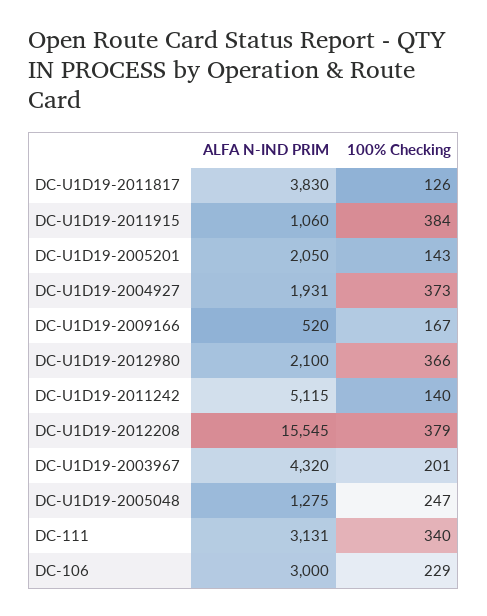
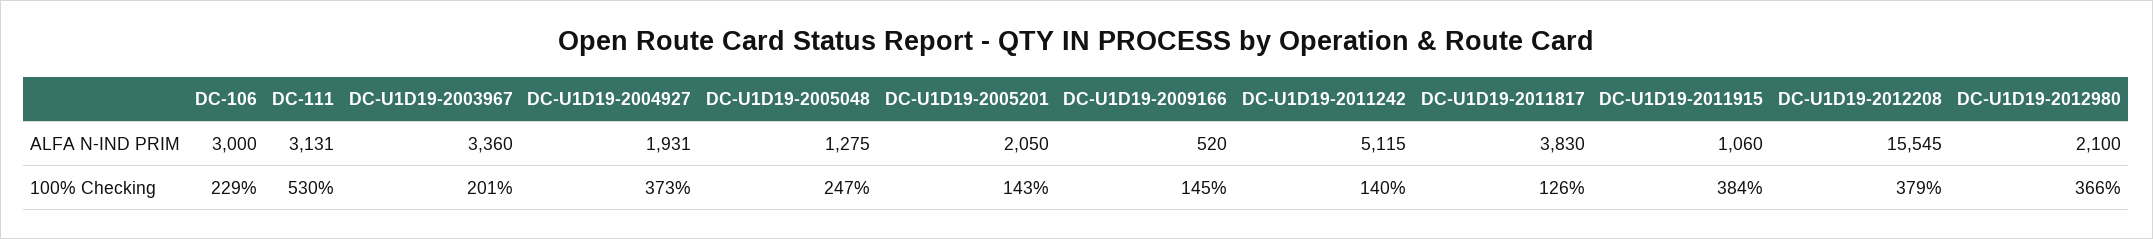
  {
    "ALFA N-IND PRIM": {
      "DC-U1D19-2011817": 3830,
      "DC-U1D19-2011915": 1060,
      "DC-U1D19-2005201": 2050,
      "DC-U1D19-2004927": 1931,
      "DC-U1D19-2009166": 520,
      "DC-U1D19-2012980": 2100,
      "DC-U1D19-2011242": 5115,
      "DC-U1D19-2012208": 15545,
-     "DC-U1D19-2003967": 4320,
+     "DC-U1D19-2003967": 3360,
      "DC-U1D19-2005048": 1275,
      "DC-111": 3131,
      "DC-106": 3000
    },
    "100% Checking": {
      "DC-U1D19-2011817": 126,
      "DC-U1D19-2011915": 384,
      "DC-U1D19-2005201": 143,
      "DC-U1D19-2004927": 373,
-     "DC-U1D19-2009166": 167,
+     "DC-U1D19-2009166": 145,
      "DC-U1D19-2012980": 366,
      "DC-U1D19-2011242": 140,
      "DC-U1D19-2012208": 379,
      "DC-U1D19-2003967": 201,
      "DC-U1D19-2005048": 247,
-     "DC-111": 340,
+     "DC-111": 530,
      "DC-106": 229
    }
  }

